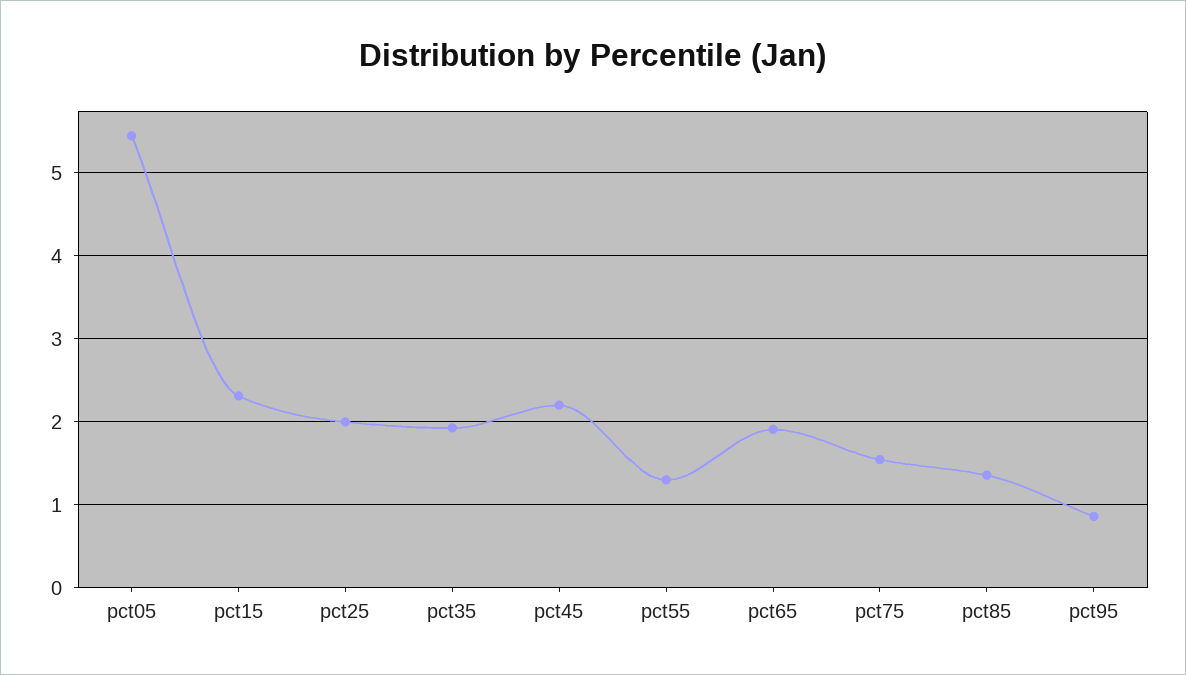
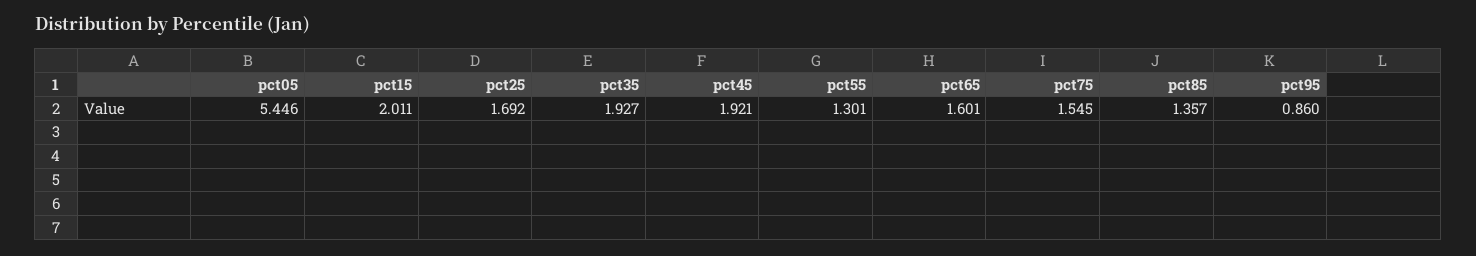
  {
    "pct05": 5.446,
-   "pct15": 2.3,
+   "pct15": 2.011,
-   "pct25": 2,
+   "pct25": 1.692,
    "pct35": 1.927,
-   "pct45": 2.2,
+   "pct45": 1.921,
    "pct55": 1.301,
-   "pct65": 1.9,
+   "pct65": 1.601,
    "pct75": 1.545,
    "pct85": 1.357,
    "pct95": 0.86
  }

